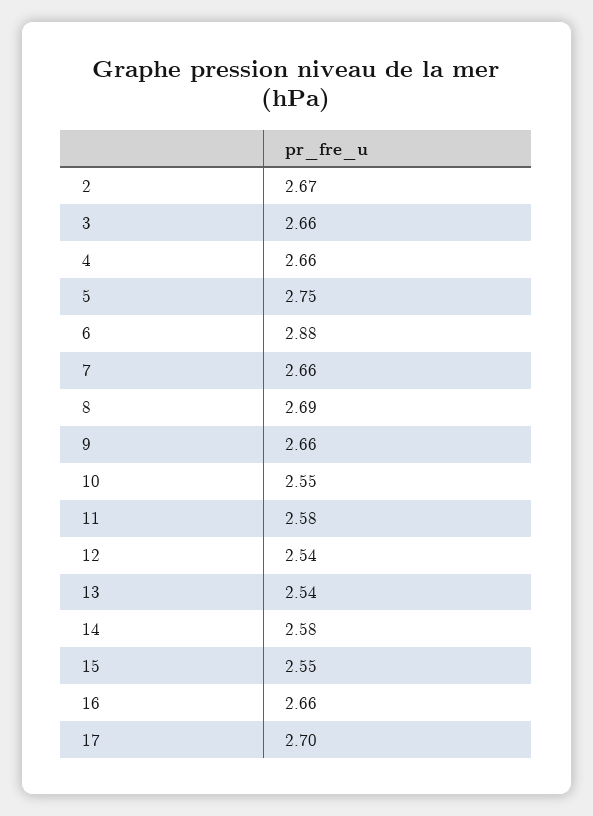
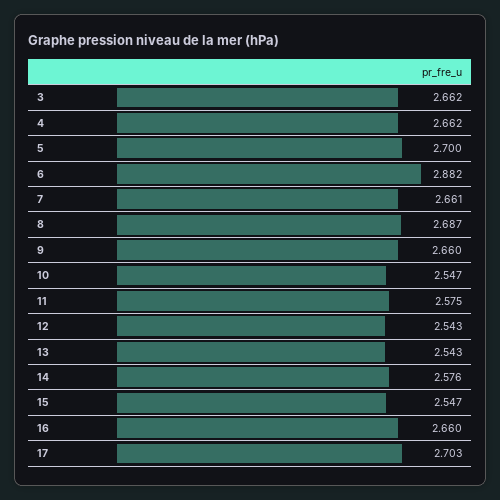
  {
-   "2": 2.67,
    "3": 2.662,
    "4": 2.662,
-   "5": 2.75,
+   "5": 2.7,
    "6": 2.882,
    "7": 2.661,
    "8": 2.687,
    "9": 2.66,
    "10": 2.547,
    "11": 2.575,
    "12": 2.543,
    "13": 2.543,
    "14": 2.576,
    "15": 2.547,
    "16": 2.66,
    "17": 2.703
  }

